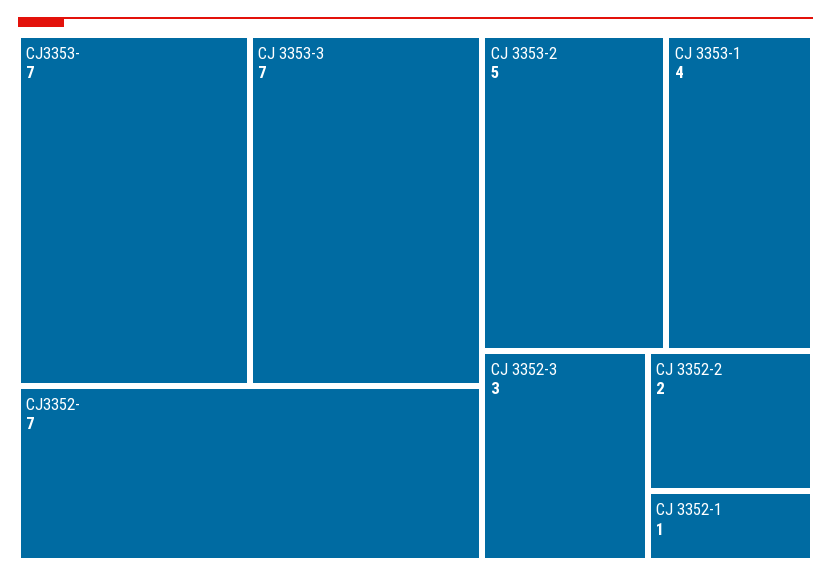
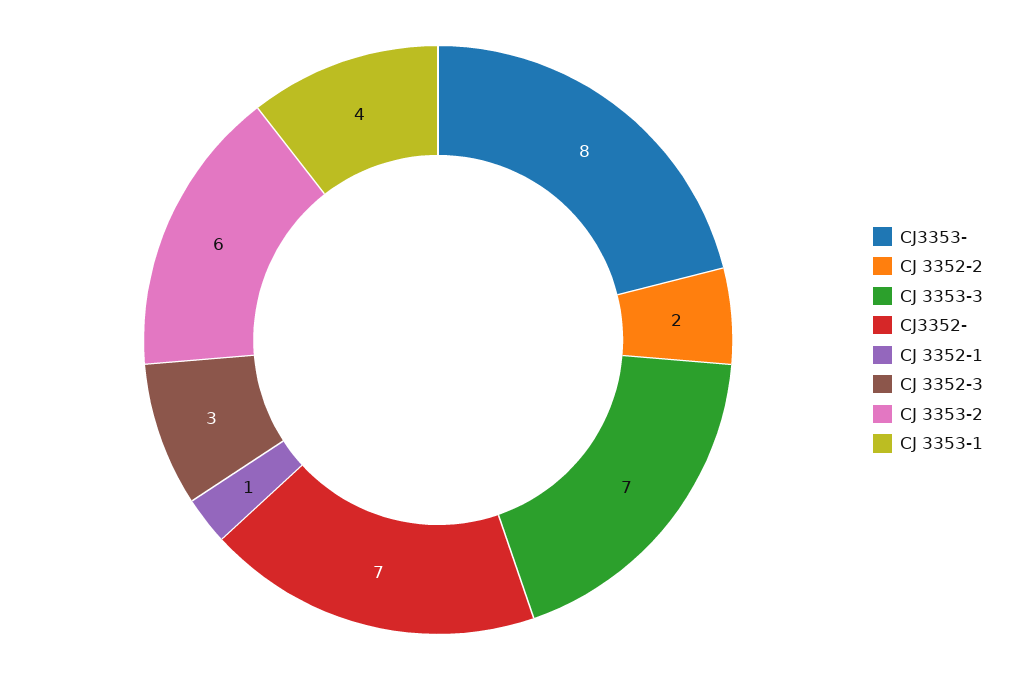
  {
-   "CJ3353-": 7,
+   "CJ3353-": 8,
    "CJ 3353-3": 7,
    "CJ3352-": 7,
-   "CJ 3353-2": 5,
+   "CJ 3353-2": 6,
    "CJ 3353-1": 4,
    "CJ 3352-3": 3,
    "CJ 3352-2": 2,
    "CJ 3352-1": 1
  }

